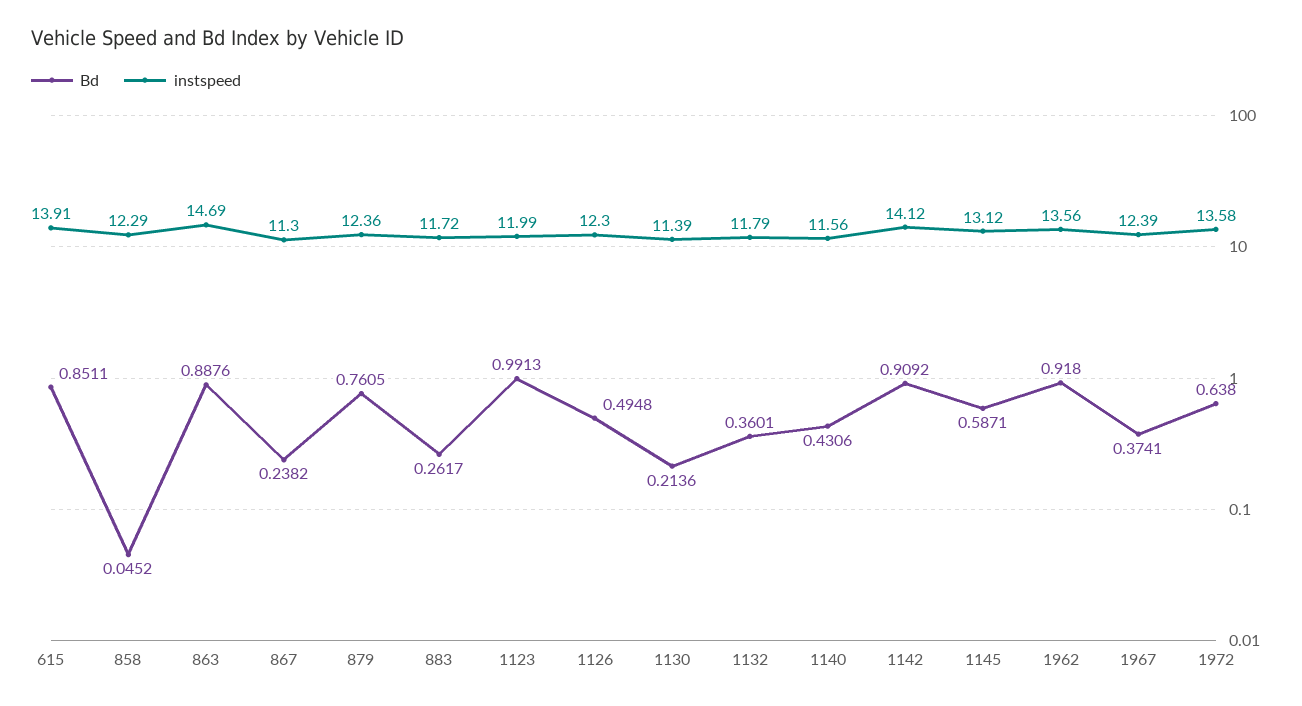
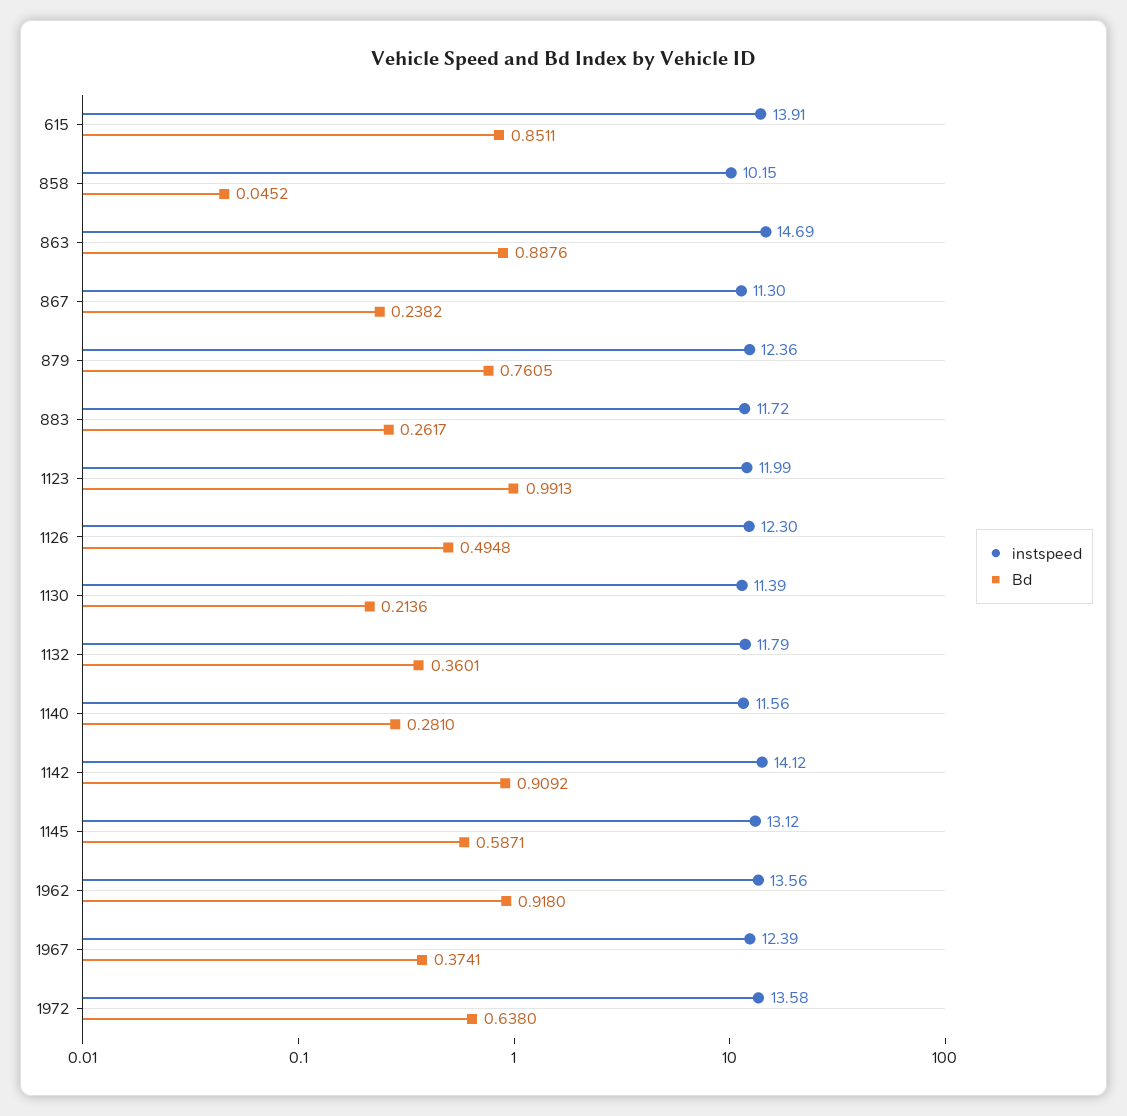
  {
    "Bd": {
      "615": 0.8511,
      "858": 0.0452,
      "863": 0.8876,
      "867": 0.2382,
      "879": 0.7605,
      "883": 0.2617,
      "1123": 0.9913,
      "1126": 0.4948,
      "1130": 0.2136,
      "1132": 0.3601,
-     "1140": 0.4306,
+     "1140": 0.281,
      "1142": 0.9092,
      "1145": 0.5871,
      "1962": 0.918,
      "1967": 0.3741,
      "1972": 0.638
    },
    "instspeed": {
      "615": 13.91,
-     "858": 12.29,
+     "858": 10.15,
      "863": 14.69,
      "867": 11.3,
      "879": 12.36,
      "883": 11.72,
      "1123": 11.99,
      "1126": 12.3,
      "1130": 11.39,
      "1132": 11.79,
      "1140": 11.56,
      "1142": 14.12,
      "1145": 13.12,
      "1962": 13.56,
      "1967": 12.39,
      "1972": 13.58
    }
  }

